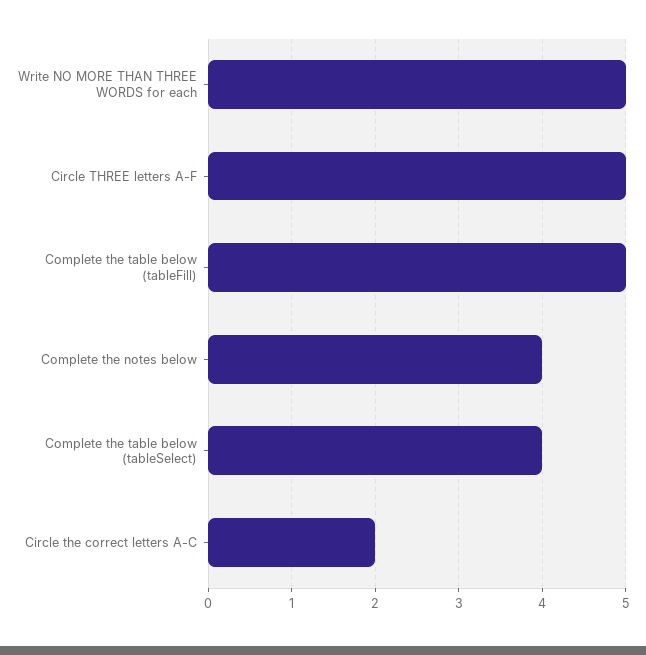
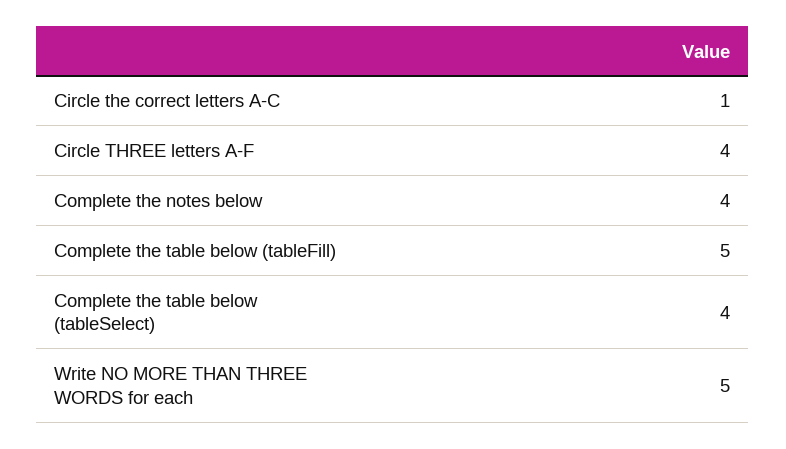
  {
    "Write NO MORE THAN THREE WORDS for each": 5,
-   "Circle THREE letters A-F": 5,
+   "Circle THREE letters A-F": 4,
    "Complete the table below (tableFill)": 5,
    "Complete the notes below": 4,
    "Complete the table below (tableSelect)": 4,
-   "Circle the correct letters A-C": 2
+   "Circle the correct letters A-C": 1
  }

